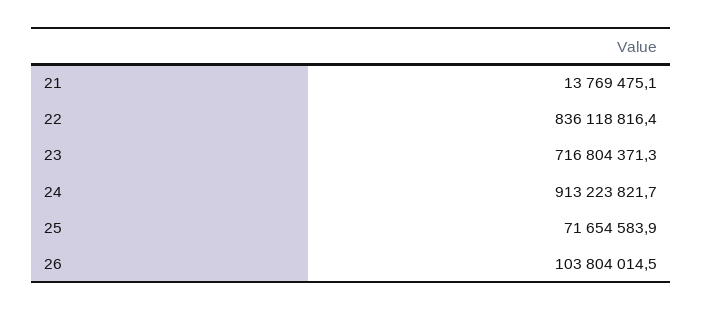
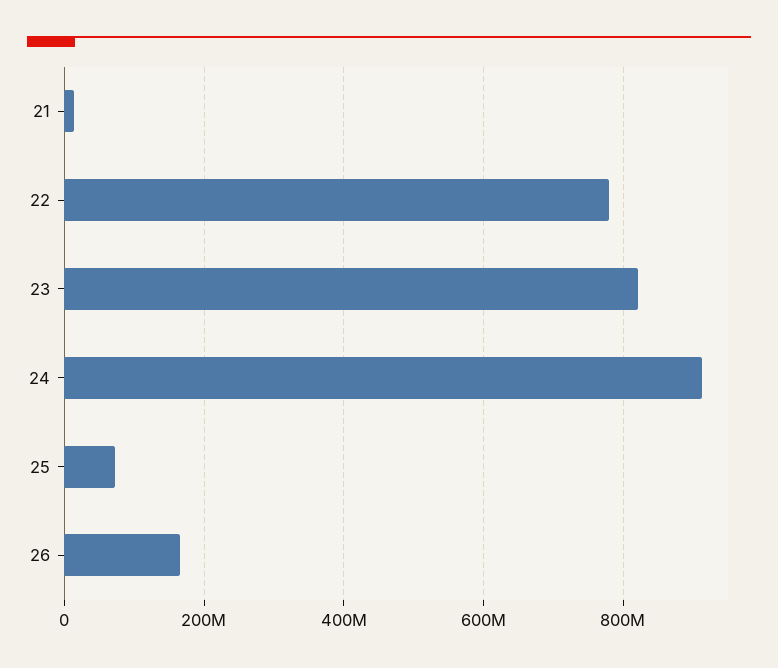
  {
    "21": 13769475.1,
-   "22": 836118816.4,
+   "22": 780000000,
-   "23": 716804371.3,
+   "23": 820000000,
    "24": 913223821.7,
    "25": 71654583.9,
-   "26": 103804014.5
+   "26": 160000000
  }

